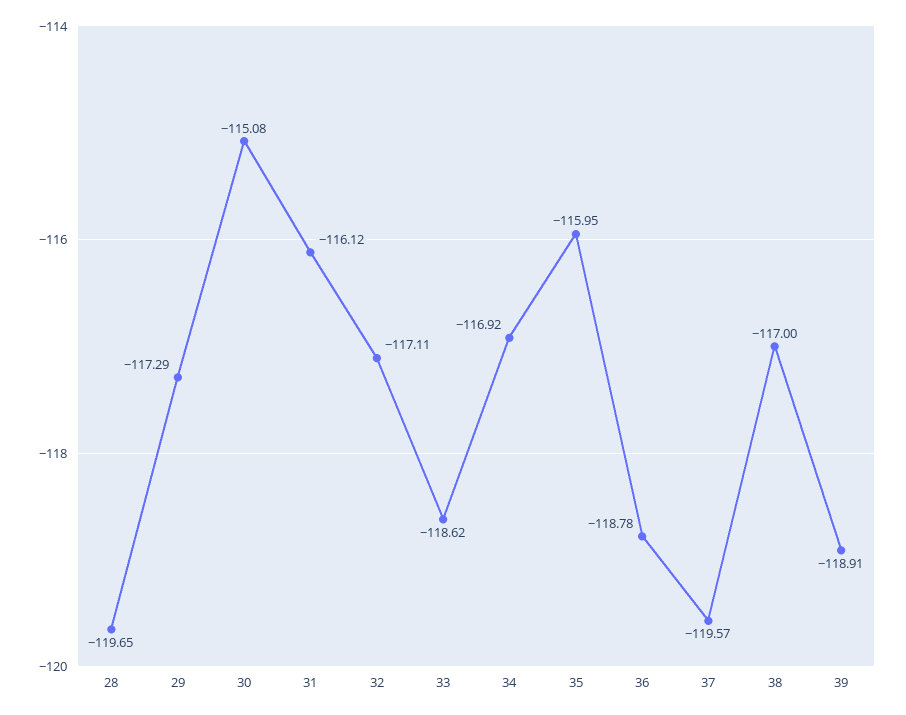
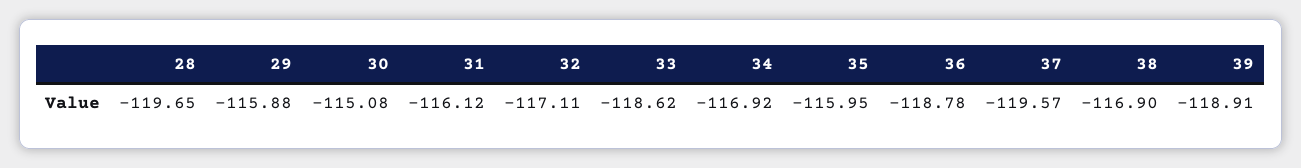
  {
    "28": -119.65,
-   "29": -117.29,
+   "29": -115.88,
    "30": -115.08,
    "31": -116.12,
    "32": -117.11,
    "33": -118.62,
    "34": -116.92,
    "35": -115.95,
    "36": -118.78,
    "37": -119.57,
-   "38": -117,
+   "38": -116.9,
    "39": -118.91
  }

